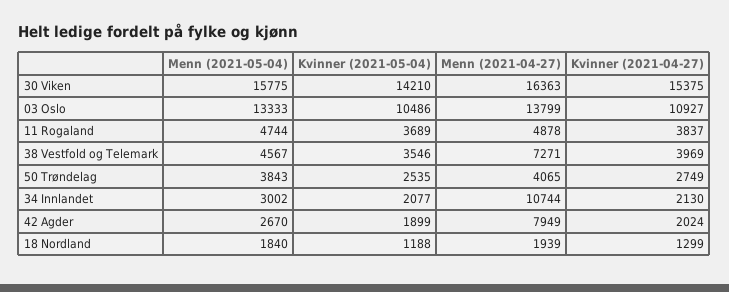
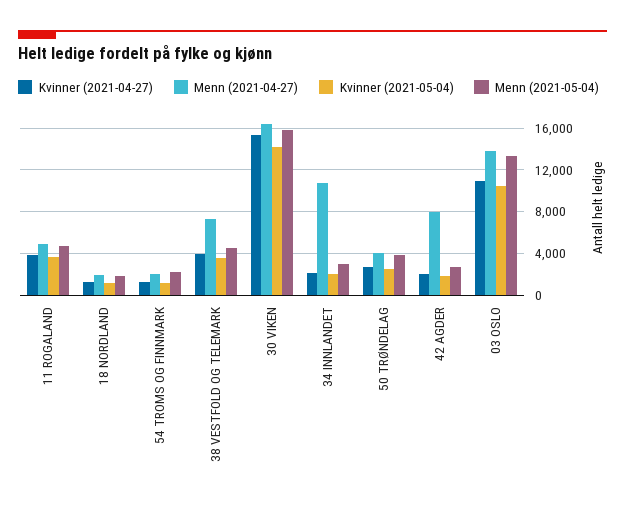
  {
    "Menn (2021-05-04)": {
      "30 Viken": 15775,
      "03 Oslo": 13333,
      "11 Rogaland": 4744,
      "38 Vestfold og Telemark": 4567,
      "50 Trøndelag": 3843,
      "34 Innlandet": 3002,
      "42 Agder": 2670,
-     "18 Nordland": 1840
+     "18 Nordland": 1840,
+     "54 TROMS OG FINNMARK": 2000
    },
    "Kvinner (2021-05-04)": {
      "30 Viken": 14210,
      "03 Oslo": 10486,
      "11 Rogaland": 3689,
      "38 Vestfold og Telemark": 3546,
      "50 Trøndelag": 2535,
      "34 Innlandet": 2077,
      "42 Agder": 1899,
-     "18 Nordland": 1188
+     "18 Nordland": 1188,
+     "54 TROMS OG FINNMARK": 1000
    },
    "Menn (2021-04-27)": {
      "30 Viken": 16363,
      "03 Oslo": 13799,
      "11 Rogaland": 4878,
      "38 Vestfold og Telemark": 7271,
      "50 Trøndelag": 4065,
      "34 Innlandet": 10744,
      "42 Agder": 7949,
-     "18 Nordland": 1939
+     "18 Nordland": 1939,
+     "54 TROMS OG FINNMARK": 2000
    },
    "Kvinner (2021-04-27)": {
      "30 Viken": 15375,
      "03 Oslo": 10927,
      "11 Rogaland": 3837,
      "38 Vestfold og Telemark": 3969,
      "50 Trøndelag": 2749,
      "34 Innlandet": 2130,
      "42 Agder": 2024,
-     "18 Nordland": 1299
+     "18 Nordland": 1299,
+     "54 TROMS OG FINNMARK": 1000
    }
  }

